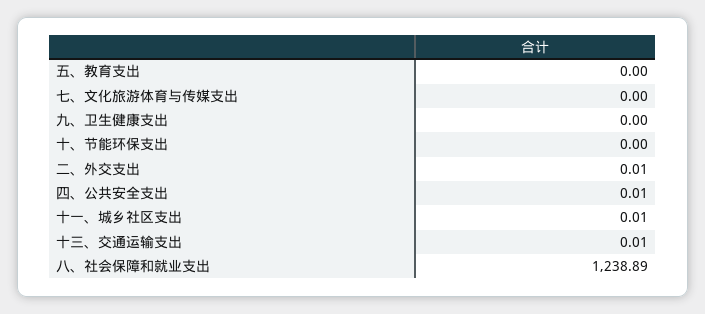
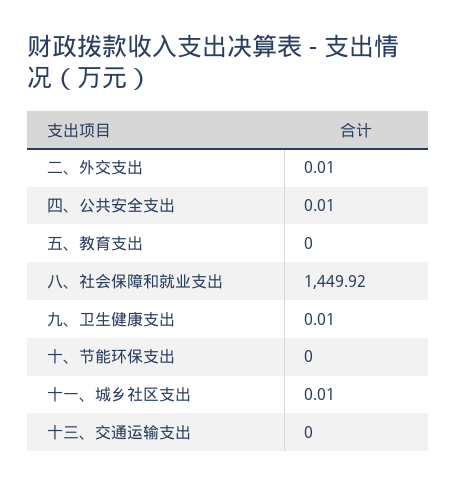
  {
    "五、教育支出": 0,
-   "七、文化旅游体育与传媒支出": 0,
-   "九、卫生健康支出": 0,
+   "九、卫生健康支出": 0.01,
    "十、节能环保支出": 0,
    "二、外交支出": 0.01,
    "四、公共安全支出": 0.01,
    "十一、城乡社区支出": 0.01,
-   "十三、交通运输支出": 0.01,
+   "十三、交通运输支出": 0,
-   "八、社会保障和就业支出": 1238.89
+   "八、社会保障和就业支出": 1449.92
  }

